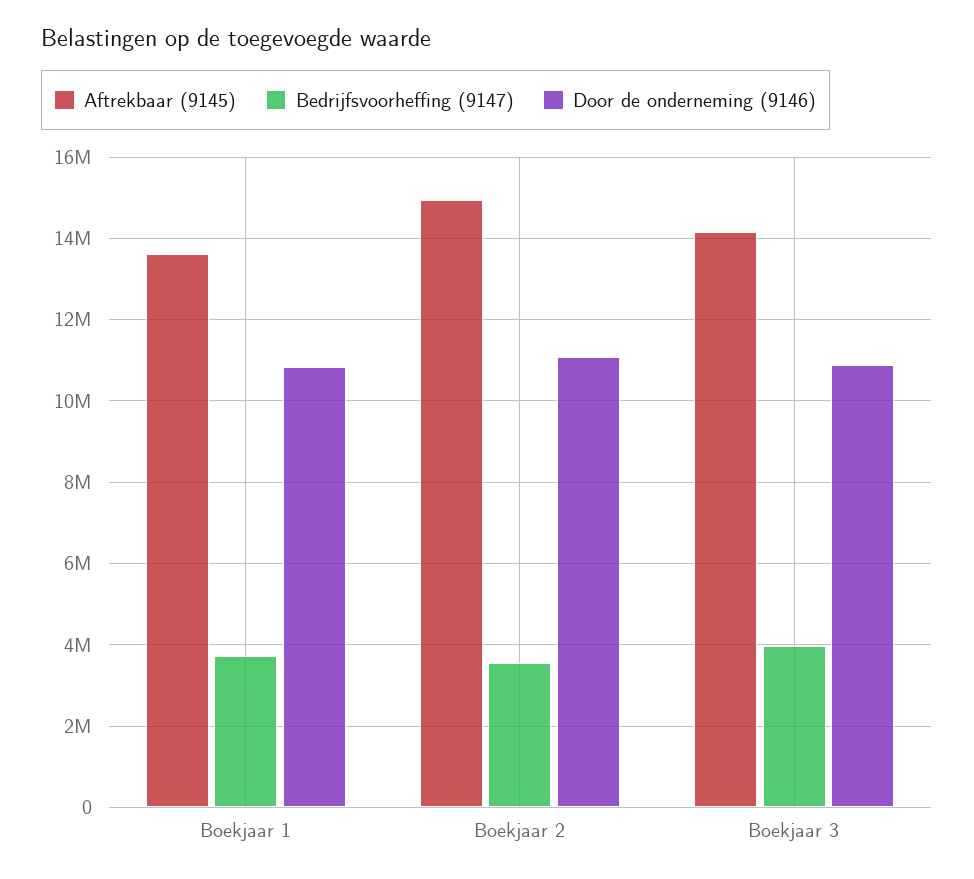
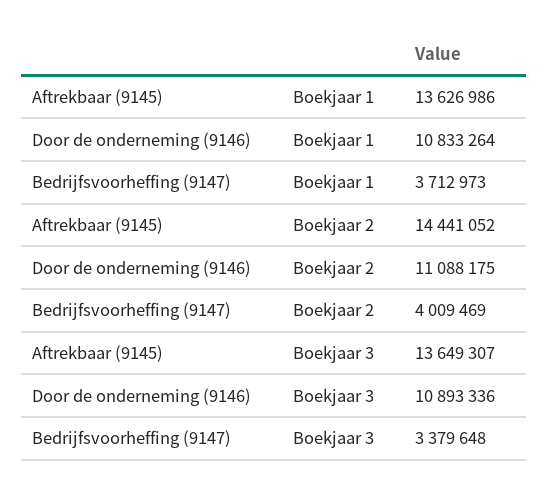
  {
    "Aftrekbaar (9145)": {
      "Boekjaar 1": 13626986,
-     "Boekjaar 2": 15000000,
+     "Boekjaar 2": 14441052,
-     "Boekjaar 3": 14200000
+     "Boekjaar 3": 13649307
    },
    "Bedrijfsvoorheffing (9147)": {
      "Boekjaar 1": 3712973,
-     "Boekjaar 2": 3600000,
+     "Boekjaar 2": 4009469,
-     "Boekjaar 3": 4000000
+     "Boekjaar 3": 3379648
    },
    "Door de onderneming (9146)": {
      "Boekjaar 1": 10833264,
      "Boekjaar 2": 11088175,
      "Boekjaar 3": 10893336
    }
  }

